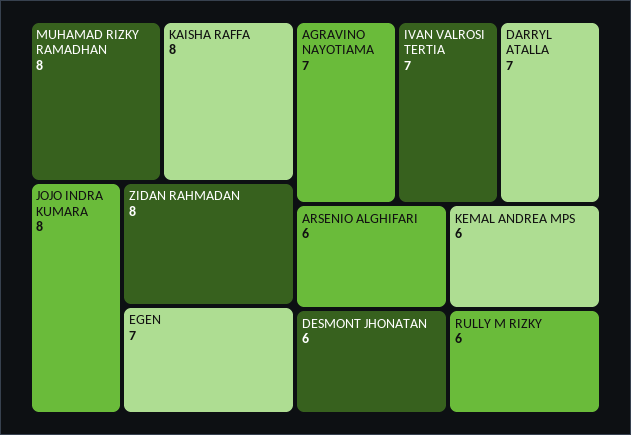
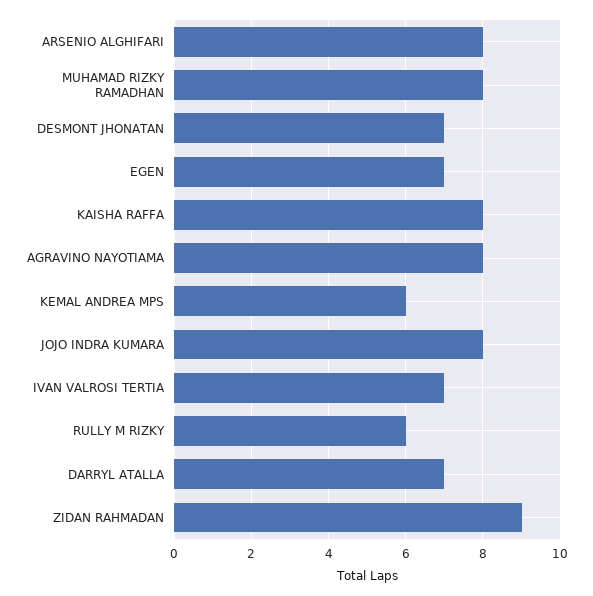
  {
    "MUHAMAD RIZKY RAMADHAN": 8,
    "KAISHA RAFFA": 8,
    "JOJO INDRA KUMARA": 8,
-   "ZIDAN RAHMADAN": 8,
+   "ZIDAN RAHMADAN": 9,
    "EGEN": 7,
-   "AGRAVINO NAYOTIAMA": 7,
+   "AGRAVINO NAYOTIAMA": 8,
    "IVAN VALROSI TERTIA": 7,
    "DARRYL ATALLA": 7,
-   "ARSENIO ALGHIFARI": 6,
+   "ARSENIO ALGHIFARI": 8,
-   "DESMONT JHONATAN": 6,
+   "DESMONT JHONATAN": 7,
    "KEMAL ANDREA MPS": 6,
    "RULLY M RIZKY": 6
  }

